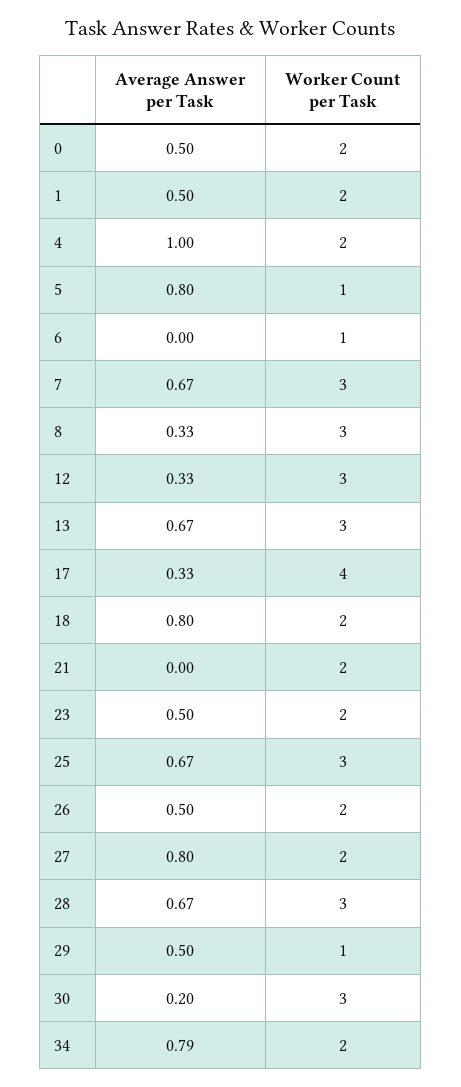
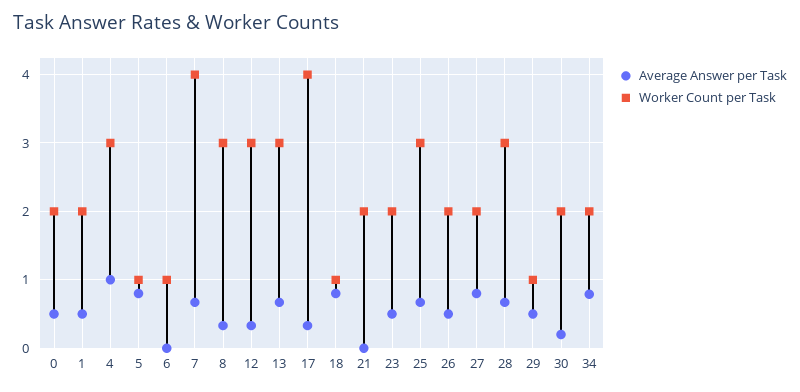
  {
    "Average Answer per Task": {
      "0": 0.5,
      "1": 0.5,
      "4": 1,
      "5": 0.8,
      "6": 0,
      "7": 0.67,
      "8": 0.33,
      "12": 0.33,
      "13": 0.67,
      "17": 0.33,
      "18": 0.8,
      "21": 0,
      "23": 0.5,
      "25": 0.67,
      "26": 0.5,
      "27": 0.8,
      "28": 0.67,
      "29": 0.5,
      "30": 0.2,
      "34": 0.79
    },
    "Worker Count per Task": {
      "0": 2,
      "1": 2,
-     "4": 2,
+     "4": 3,
      "5": 1,
      "6": 1,
-     "7": 3,
+     "7": 4,
      "8": 3,
      "12": 3,
      "13": 3,
      "17": 4,
-     "18": 2,
+     "18": 1,
      "21": 2,
      "23": 2,
      "25": 3,
      "26": 2,
      "27": 2,
      "28": 3,
      "29": 1,
-     "30": 3,
+     "30": 2,
      "34": 2
    }
  }

